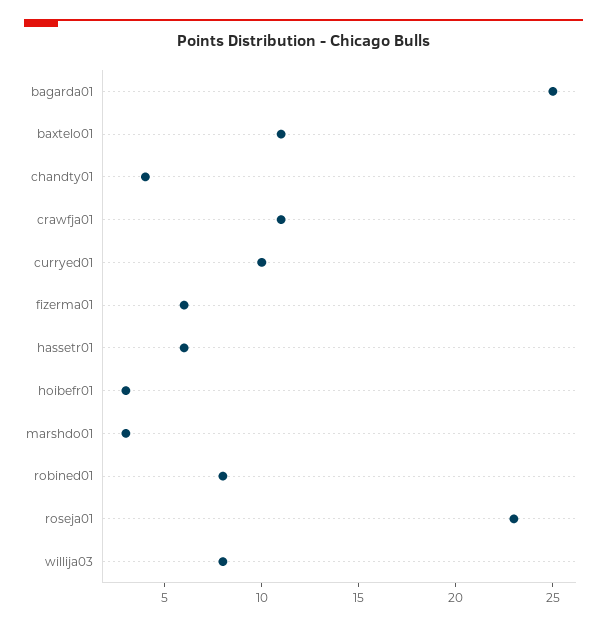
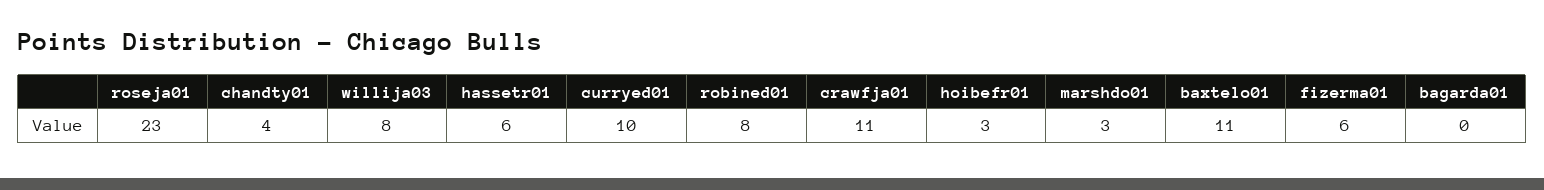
  {
-   "bagarda01": 25,
+   "bagarda01": 0,
    "baxtelo01": 11,
    "chandty01": 4,
    "crawfja01": 11,
    "curryed01": 10,
    "fizerma01": 6,
    "hassetr01": 6,
    "hoibefr01": 3,
    "marshdo01": 3,
    "robined01": 8,
    "roseja01": 23,
    "willija03": 8
  }

